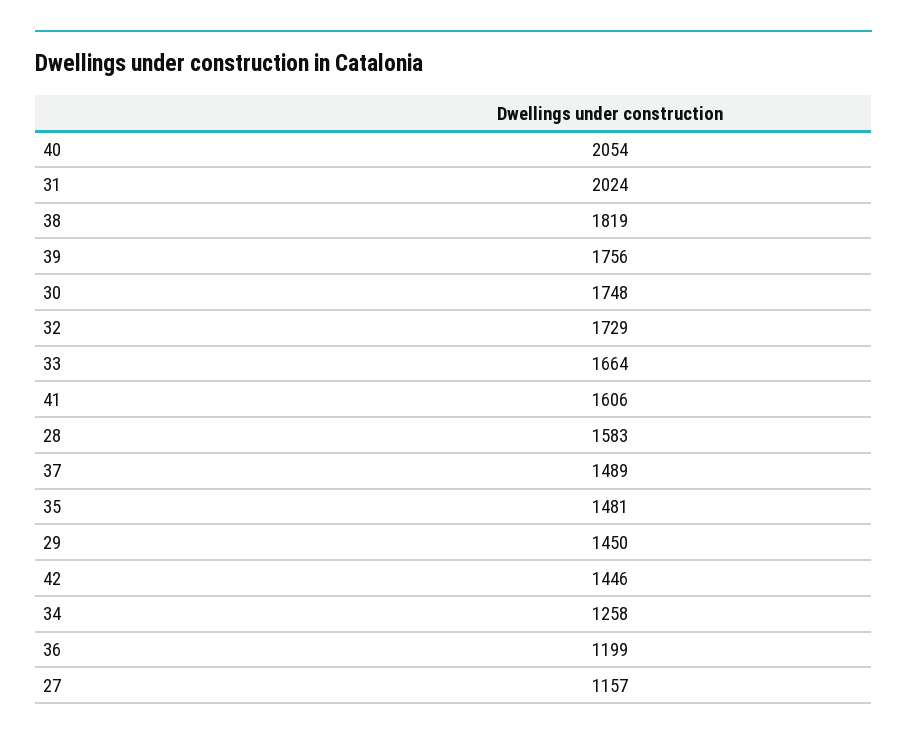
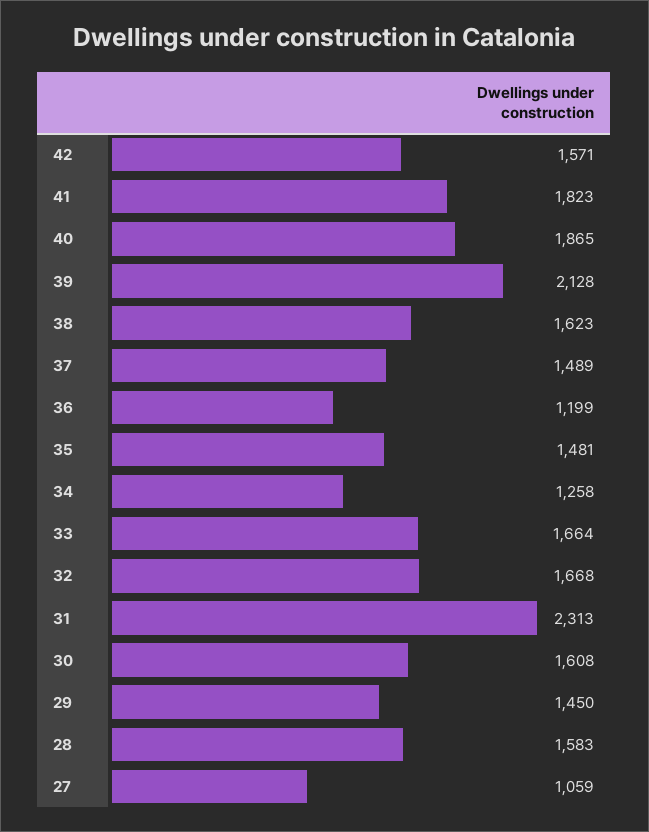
  {
-   "40": 2054,
+   "40": 1865,
-   "31": 2024,
+   "31": 2313,
-   "38": 1819,
+   "38": 1623,
-   "39": 1756,
+   "39": 2128,
-   "30": 1748,
+   "30": 1608,
-   "32": 1729,
+   "32": 1668,
    "33": 1664,
-   "41": 1606,
+   "41": 1823,
    "28": 1583,
    "37": 1489,
    "35": 1481,
    "29": 1450,
-   "42": 1446,
+   "42": 1571,
    "34": 1258,
    "36": 1199,
-   "27": 1157
+   "27": 1059
  }

